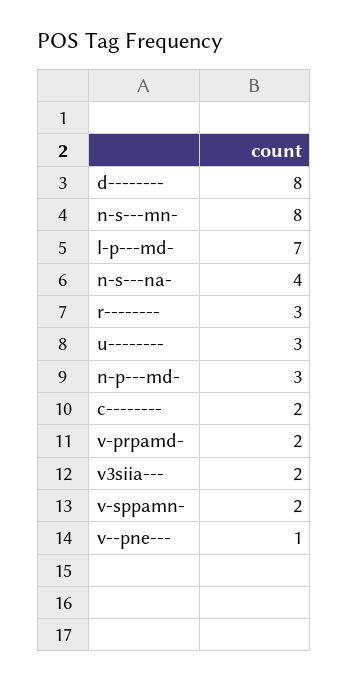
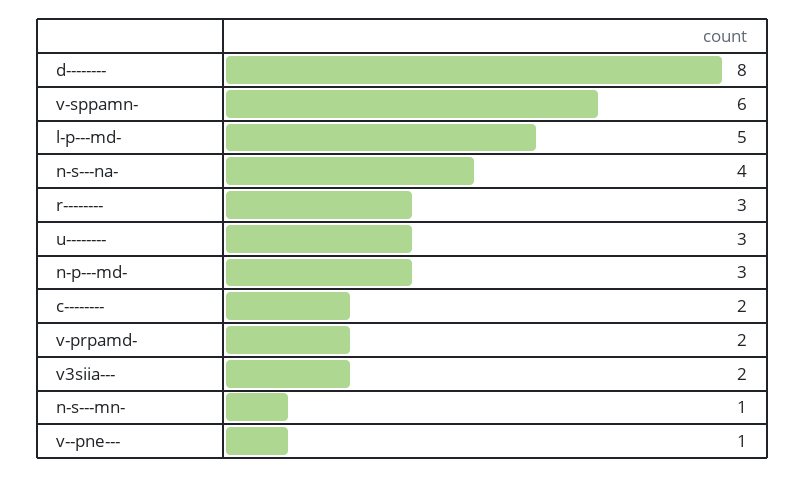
  {
    "d--------": 8,
-   "n-s---mn-": 8,
+   "n-s---mn-": 1,
-   "l-p---md-": 7,
+   "l-p---md-": 5,
    "n-s---na-": 4,
    "r--------": 3,
    "u--------": 3,
    "n-p---md-": 3,
    "c--------": 2,
    "v-prpamd-": 2,
    "v3siia---": 2,
-   "v-sppamn-": 2,
+   "v-sppamn-": 6,
    "v--pne---": 1
  }

